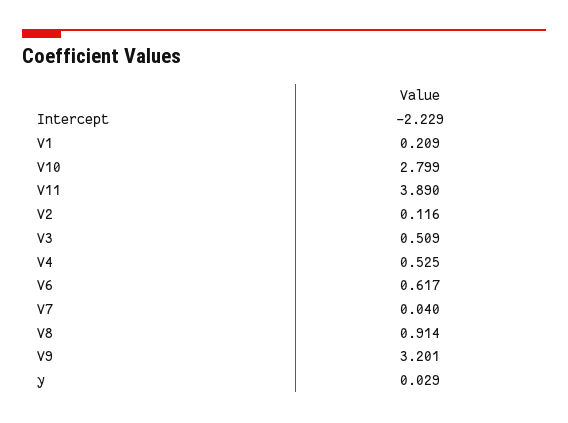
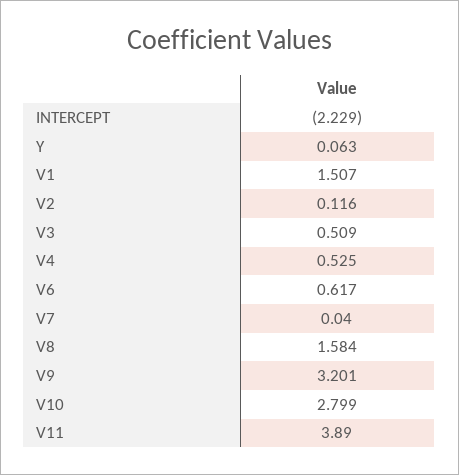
  {
    "Intercept": -2.229,
-   "V1": 0.209,
+   "V1": 1.507,
    "V10": 2.799,
    "V11": 3.89,
    "V2": 0.116,
    "V3": 0.509,
    "V4": 0.525,
    "V6": 0.617,
    "V7": 0.04,
-   "V8": 0.914,
+   "V8": 1.584,
    "V9": 3.201,
-   "y": 0.029
+   "y": 0.063
  }

